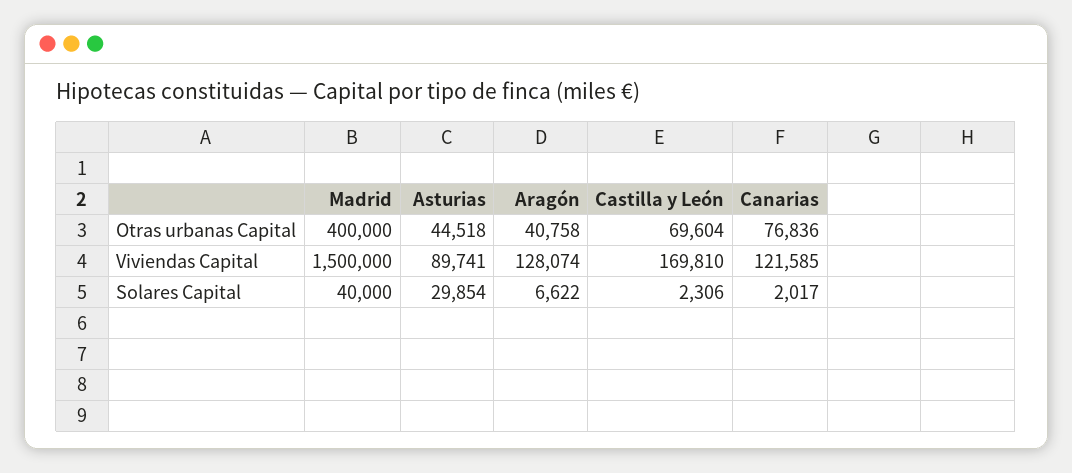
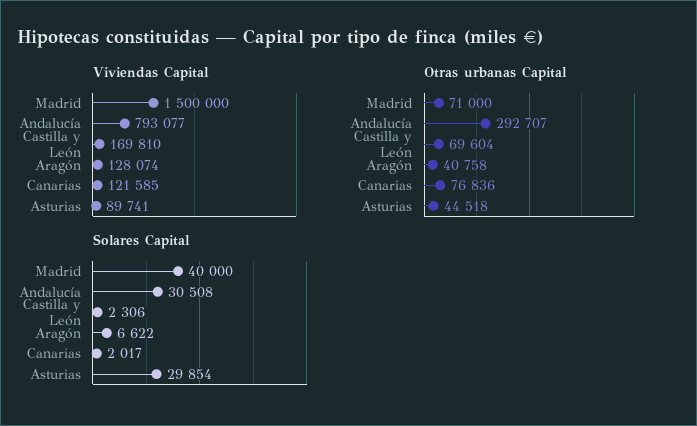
  {
    "Otras urbanas Capital": {
-     "Madrid": 400000,
+     "Madrid": 71000,
      "Asturias": 44518,
      "Aragón": 40758,
      "Castilla y León": 69604,
-     "Canarias": 76836
+     "Canarias": 76836,
+     "Andalucía": 292707
    },
    "Viviendas Capital": {
      "Madrid": 1500000,
      "Asturias": 89741,
      "Aragón": 128074,
      "Castilla y León": 169810,
-     "Canarias": 121585
+     "Canarias": 121585,
+     "Andalucía": 793077
    },
    "Solares Capital": {
      "Madrid": 40000,
      "Asturias": 29854,
      "Aragón": 6622,
      "Castilla y León": 2306,
-     "Canarias": 2017
+     "Canarias": 2017,
+     "Andalucía": 30508
    }
  }

